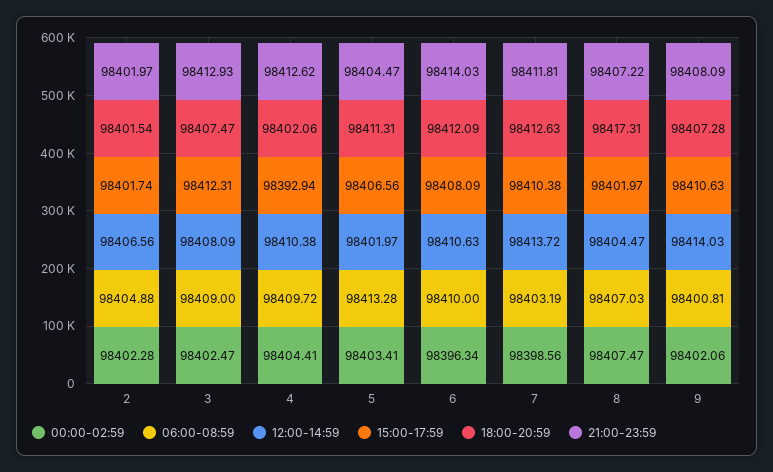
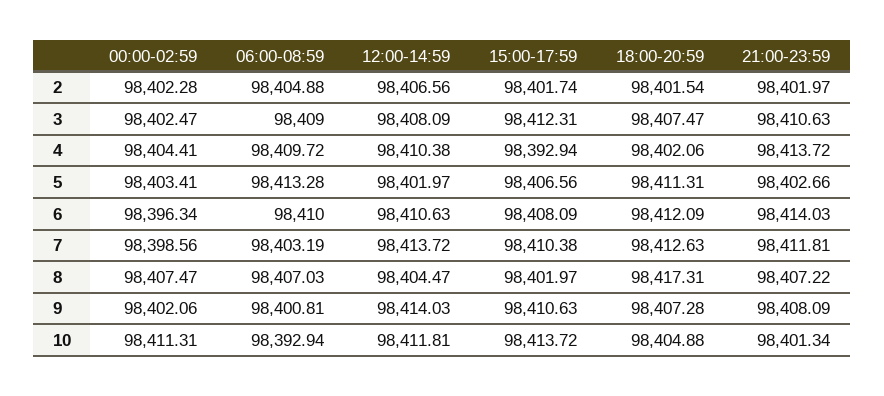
  {
    "00:00-02:59": {
      "2": 98402.28,
      "3": 98402.47,
      "4": 98404.41,
      "5": 98403.41,
      "6": 98396.34,
      "7": 98398.56,
      "8": 98407.47,
-     "9": 98402.06
+     "9": 98402.06,
+     "10": 98411.31
    },
    "06:00-08:59": {
      "2": 98404.88,
      "3": 98409,
      "4": 98409.72,
      "5": 98413.28,
      "6": 98410,
      "7": 98403.19,
      "8": 98407.03,
-     "9": 98400.81
+     "9": 98400.81,
+     "10": 98392.94
    },
    "12:00-14:59": {
      "2": 98406.56,
      "3": 98408.09,
      "4": 98410.38,
      "5": 98401.97,
      "6": 98410.63,
      "7": 98413.72,
      "8": 98404.47,
-     "9": 98414.03
+     "9": 98414.03,
+     "10": 98411.81
    },
    "15:00-17:59": {
      "2": 98401.74,
      "3": 98412.31,
      "4": 98392.94,
      "5": 98406.56,
      "6": 98408.09,
      "7": 98410.38,
      "8": 98401.97,
-     "9": 98410.63
+     "9": 98410.63,
+     "10": 98413.72
    },
    "18:00-20:59": {
      "2": 98401.54,
      "3": 98407.47,
      "4": 98402.06,
      "5": 98411.31,
      "6": 98412.09,
      "7": 98412.63,
      "8": 98417.31,
-     "9": 98407.28
+     "9": 98407.28,
+     "10": 98404.88
    },
    "21:00-23:59": {
      "2": 98401.97,
-     "3": 98412.93,
+     "3": 98410.63,
-     "4": 98412.62,
+     "4": 98413.72,
-     "5": 98404.47,
+     "5": 98402.66,
      "6": 98414.03,
      "7": 98411.81,
      "8": 98407.22,
-     "9": 98408.09
+     "9": 98408.09,
+     "10": 98401.34
    }
  }

